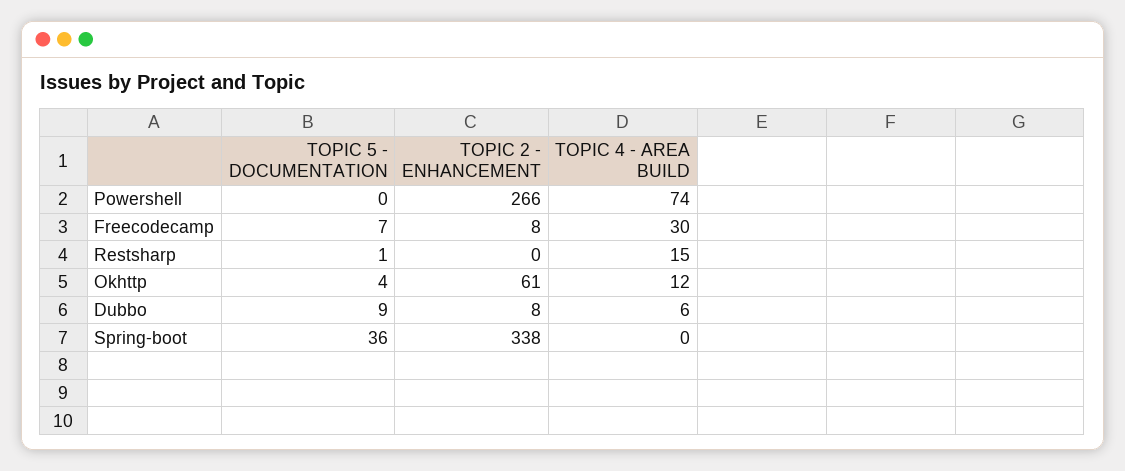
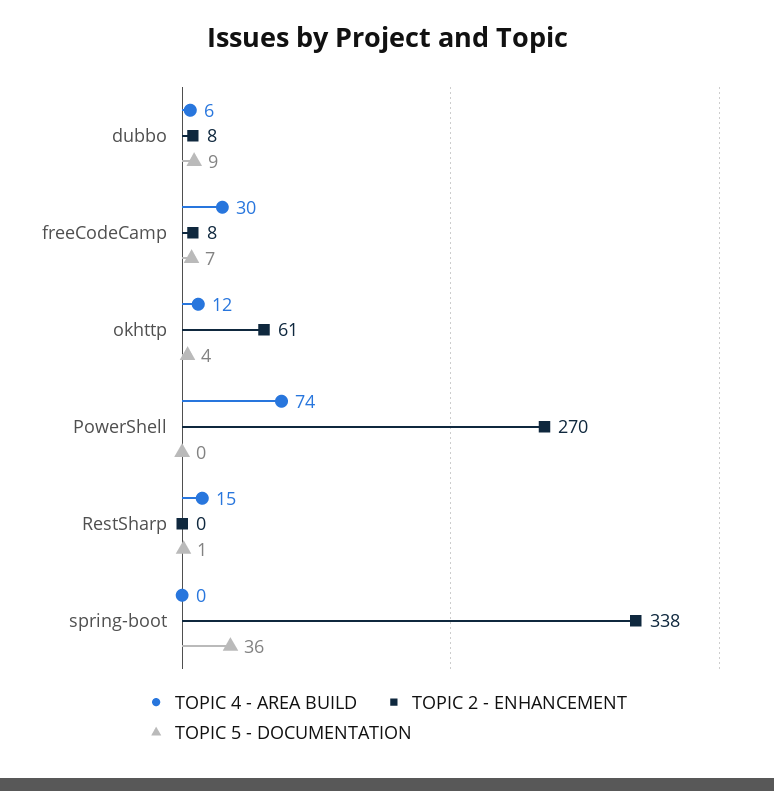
  {
    "TOPIC 5 - DOCUMENTATION": {
      "Powershell": 0,
      "Freecodecamp": 7,
      "Restsharp": 1,
      "Okhttp": 4,
      "Dubbo": 9,
      "Spring-boot": 36
    },
    "TOPIC 2 - ENHANCEMENT": {
-     "Powershell": 266,
+     "Powershell": 270,
      "Freecodecamp": 8,
      "Restsharp": 0,
      "Okhttp": 61,
      "Dubbo": 8,
      "Spring-boot": 338
    },
    "TOPIC 4 - AREA BUILD": {
      "Powershell": 74,
      "Freecodecamp": 30,
      "Restsharp": 15,
      "Okhttp": 12,
      "Dubbo": 6,
      "Spring-boot": 0
    }
  }

